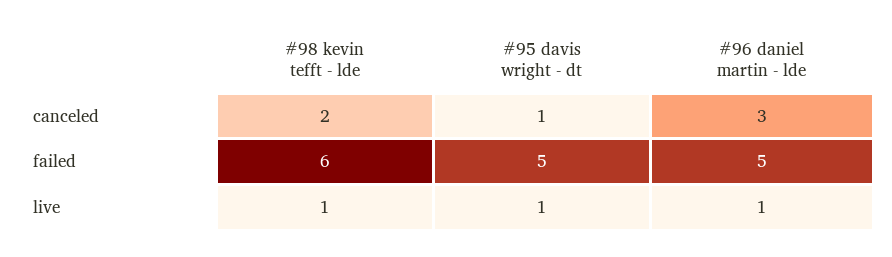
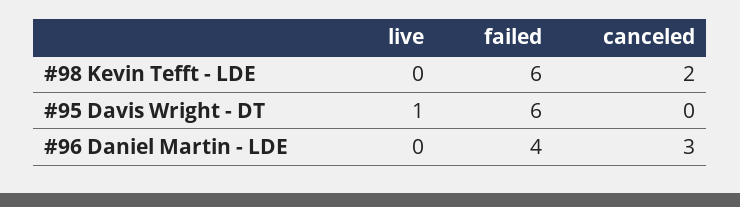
  {
    "#98 kevin tefft - lde": {
      "canceled": 2,
      "failed": 6,
-     "live": 1
+     "live": 0
    },
    "#95 davis wright - dt": {
-     "canceled": 1,
+     "canceled": 0,
-     "failed": 5,
+     "failed": 6,
      "live": 1
    },
    "#96 daniel martin - lde": {
      "canceled": 3,
-     "failed": 5,
+     "failed": 4,
-     "live": 1
+     "live": 0
    }
  }

